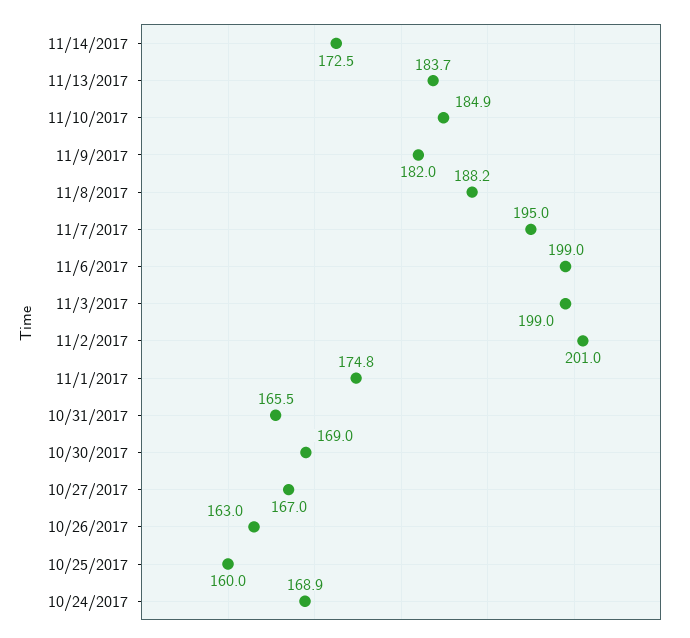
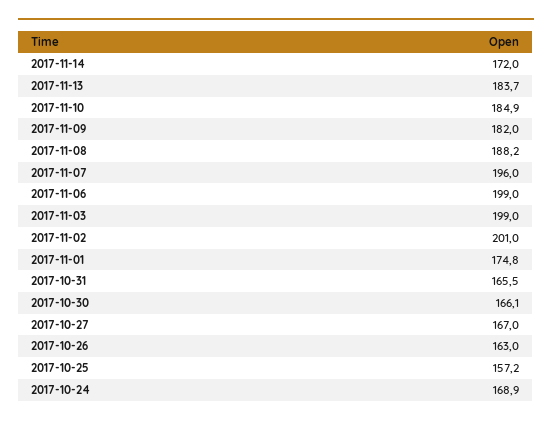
  {
-   "11/14/2017": 172.5,
+   "11/14/2017": 172,
    "11/13/2017": 183.7,
    "11/10/2017": 184.9,
    "11/9/2017": 182,
    "11/8/2017": 188.2,
-   "11/7/2017": 195,
+   "11/7/2017": 196,
    "11/6/2017": 199,
    "11/3/2017": 199,
    "11/2/2017": 201,
    "11/1/2017": 174.8,
    "10/31/2017": 165.5,
-   "10/30/2017": 169,
+   "10/30/2017": 166.1,
    "10/27/2017": 167,
    "10/26/2017": 163,
-   "10/25/2017": 160,
+   "10/25/2017": 157.2,
    "10/24/2017": 168.9
  }

